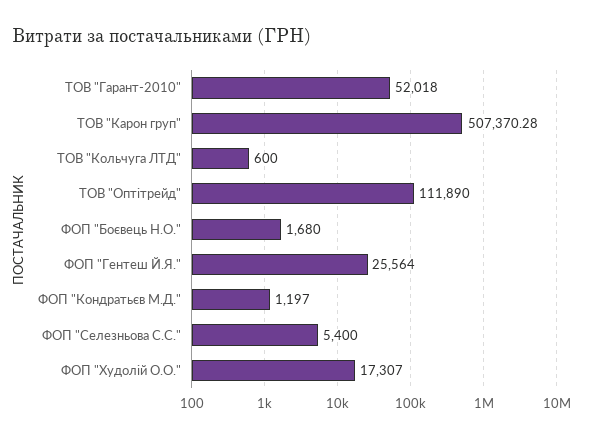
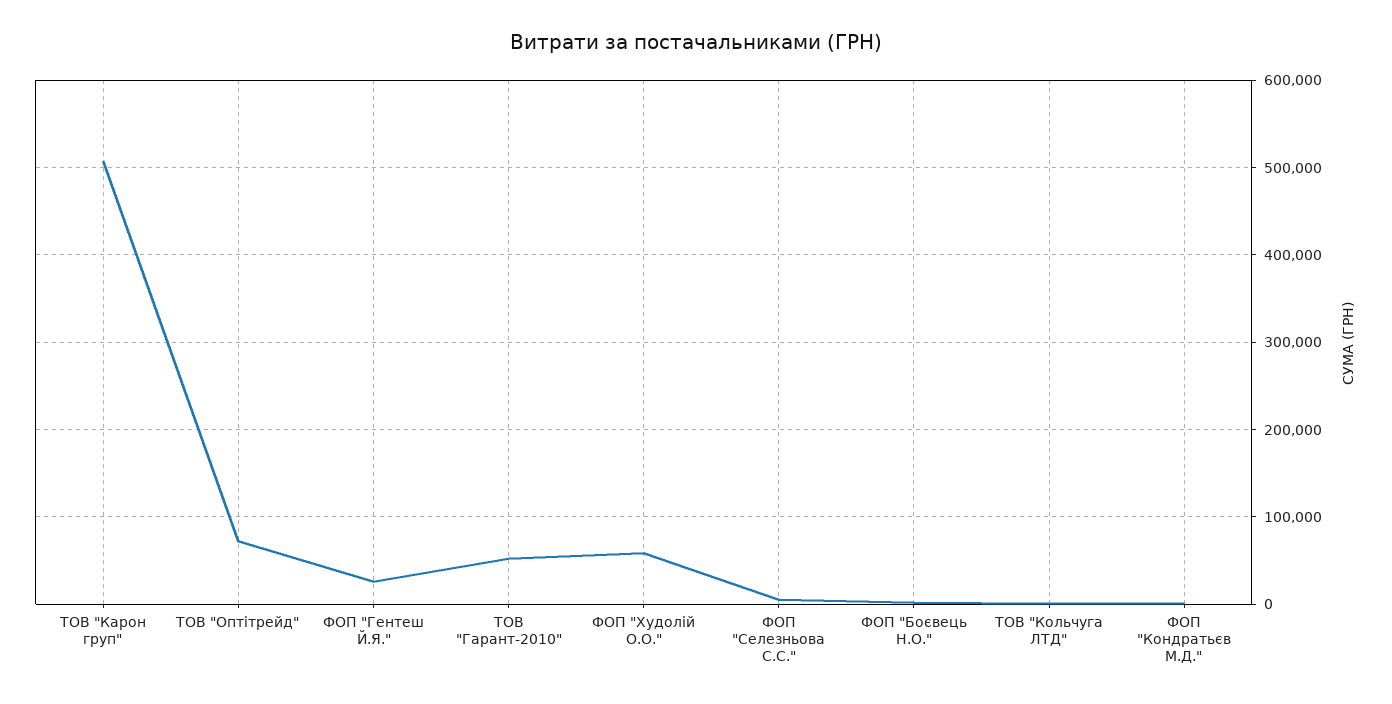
  {
    "ТОВ \"Гарант-2010\"": 52018,
    "ТОВ \"Карон груп\"": 507370.28,
    "ТОВ \"Кольчуга ЛТД\"": 600,
-   "ТОВ \"Оптітрейд\"": 111890,
+   "ТОВ \"Оптітрейд\"": 70000,
    "ФОП \"Боєвець Н.О.\"": 1680,
    "ФОП \"Гентеш Й.Я.\"": 25564,
    "ФОП \"Кондратьєв М.Д.\"": 1197,
    "ФОП \"Селезньова С.С.\"": 5400,
-   "ФОП \"Худолій О.О.\"": 17307
+   "ФОП \"Худолій О.О.\"": 60000
  }

